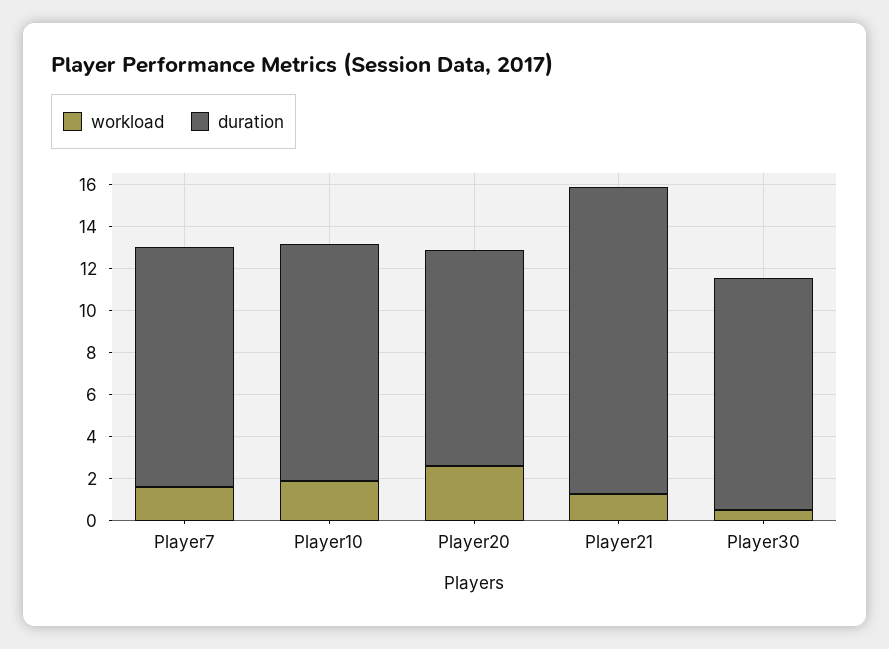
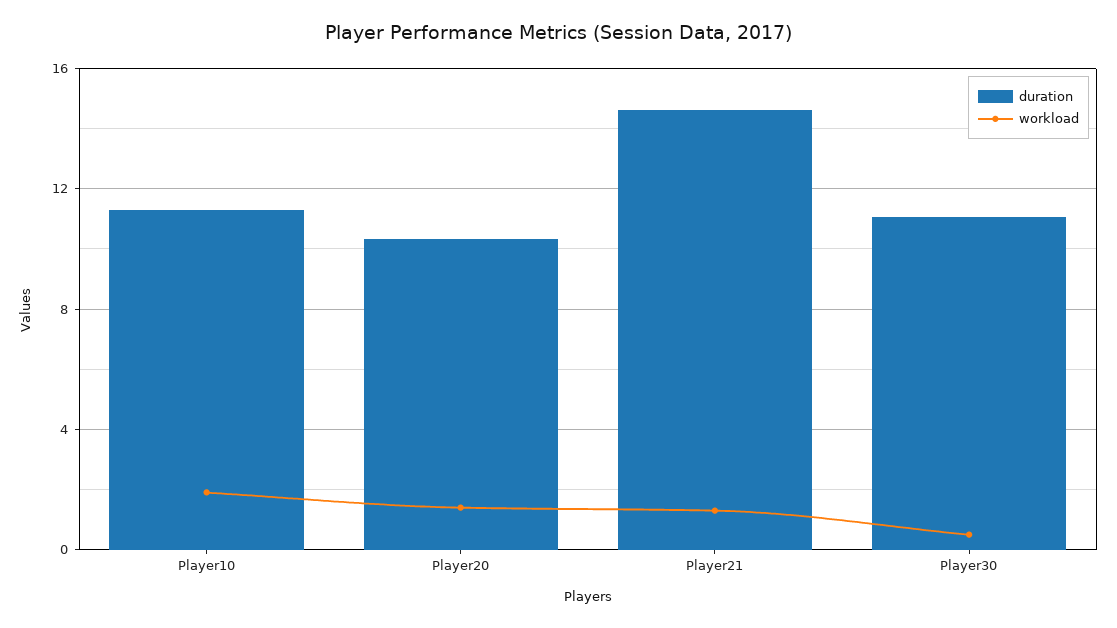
  {
    "workload": {
-     "Player7": 1.5,
      "Player10": 2,
-     "Player20": 2.5,
+     "Player20": 1.5,
      "Player21": 1.5,
      "Player30": 0.5
    },
    "duration": {
-     "Player7": 11.5,
      "Player10": 11.5,
      "Player20": 10.5,
      "Player21": 14.5,
      "Player30": 11
    }
  }

